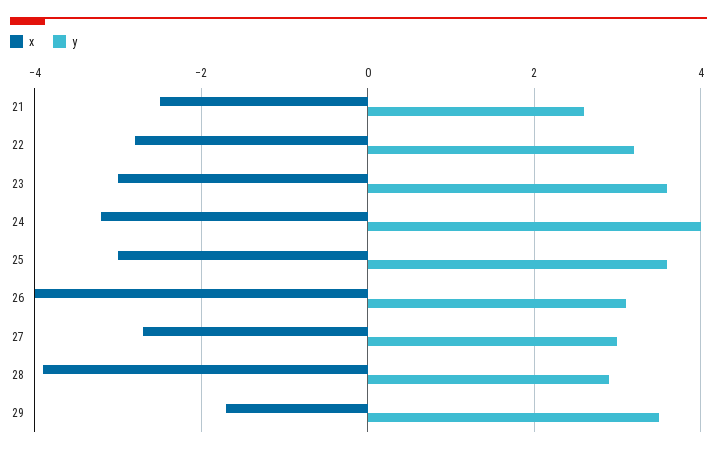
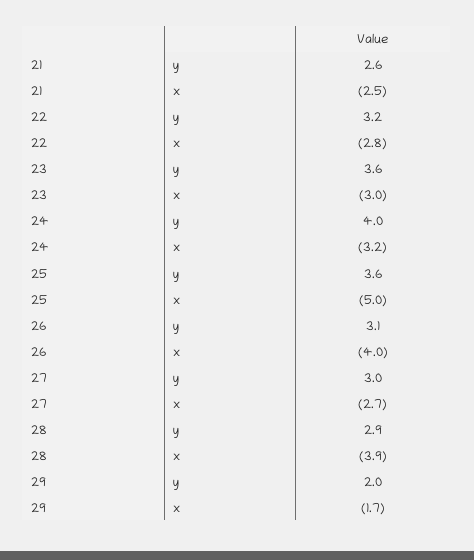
  {
    "x": {
      "21": -2.5,
      "22": -2.8,
      "23": -3,
      "24": -3.2,
-     "25": -3,
+     "25": -5,
      "26": -4,
      "27": -2.7,
      "28": -3.9,
      "29": -1.7
    },
    "y": {
      "21": 2.6,
      "22": 3.2,
      "23": 3.6,
      "24": 4,
      "25": 3.6,
      "26": 3.1,
      "27": 3,
      "28": 2.9,
-     "29": 3.5
+     "29": 2
    }
  }

